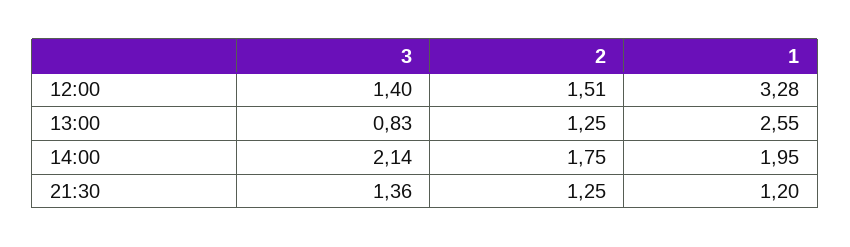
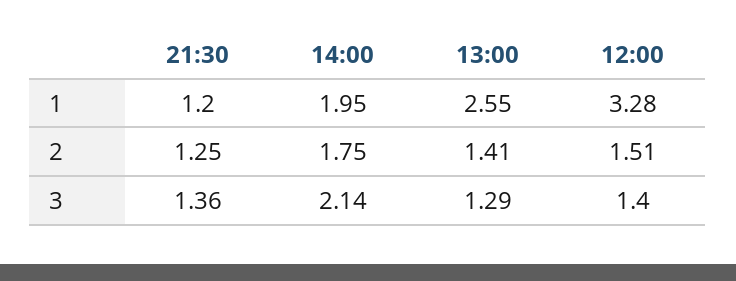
  {
    "3": {
      "12:00": 1.4,
-     "13:00": 0.83,
+     "13:00": 1.29,
      "14:00": 2.14,
      "21:30": 1.36
    },
    "2": {
      "12:00": 1.51,
-     "13:00": 1.25,
+     "13:00": 1.41,
      "14:00": 1.75,
      "21:30": 1.25
    },
    "1": {
      "12:00": 3.28,
      "13:00": 2.55,
      "14:00": 1.95,
      "21:30": 1.2
    }
  }

